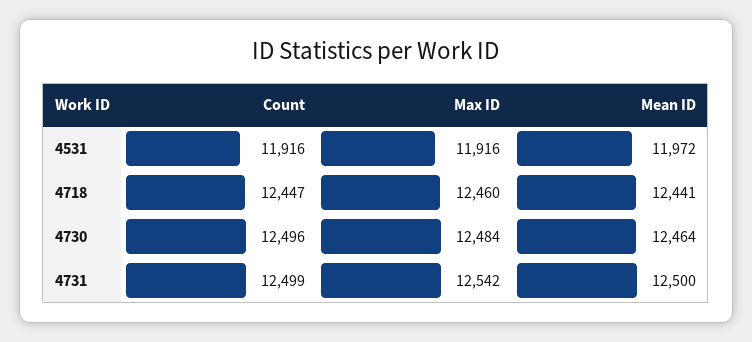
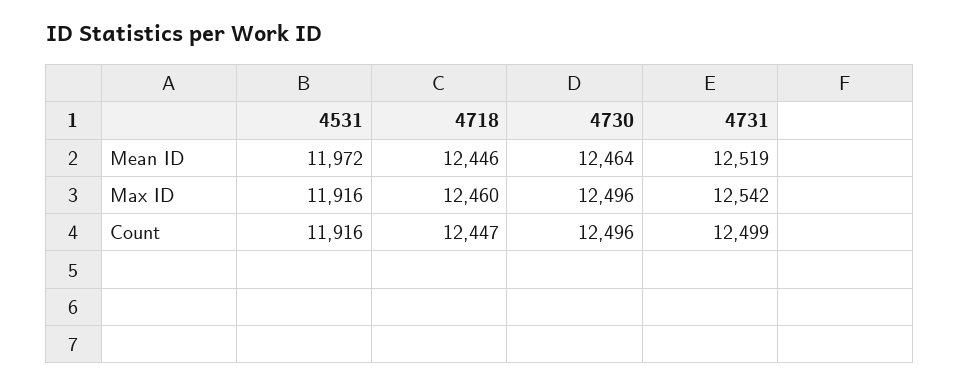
  {
    "Count": {
      "4531": 11916,
      "4718": 12447,
      "4730": 12496,
      "4731": 12499
    },
    "Max ID": {
      "4531": 11916,
      "4718": 12460,
-     "4730": 12484,
+     "4730": 12496,
      "4731": 12542
    },
    "Mean ID": {
      "4531": 11972,
-     "4718": 12441,
+     "4718": 12446,
      "4730": 12464,
-     "4731": 12500
+     "4731": 12519
    }
  }

